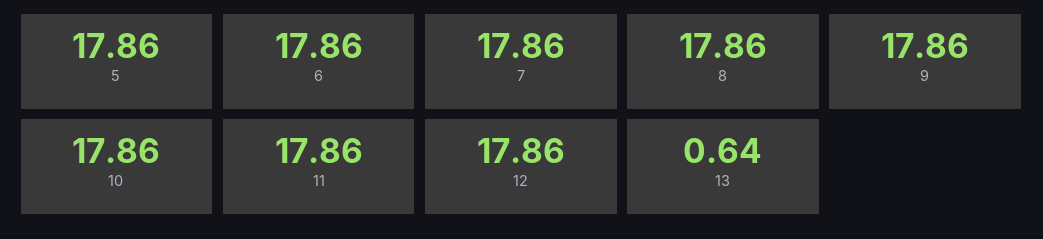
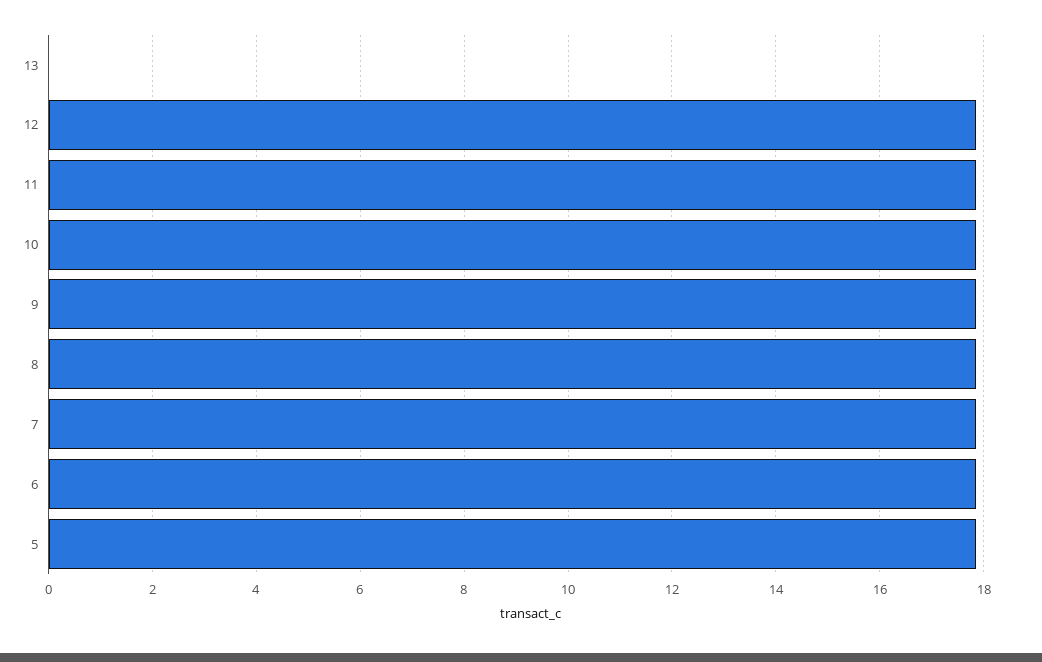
  {
    "5": 17.86,
    "6": 17.86,
    "7": 17.86,
    "8": 17.86,
    "9": 17.86,
    "10": 17.86,
    "11": 17.86,
    "12": 17.86,
-   "13": 0.64
+   "13": 0
  }

